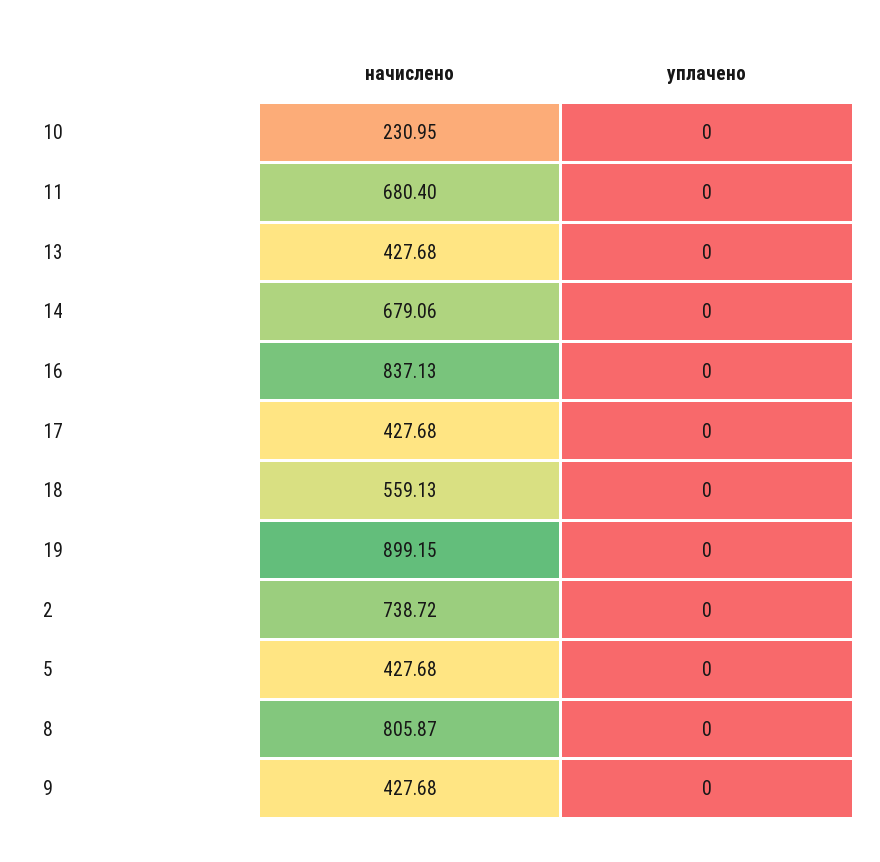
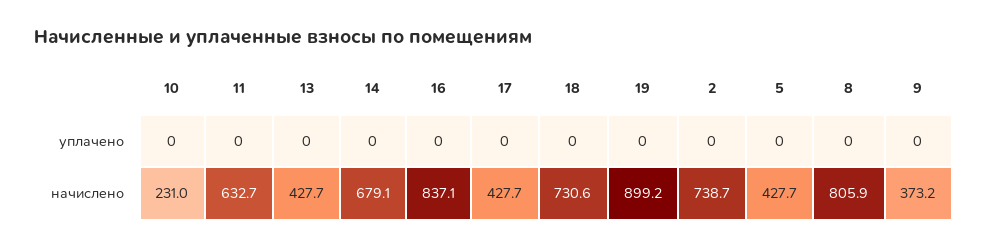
  {
    "начислено": {
      "10": 230.95,
-     "11": 680.4,
+     "11": 632.7,
      "13": 427.68,
      "14": 679.06,
      "16": 837.13,
      "17": 427.68,
-     "18": 559.13,
+     "18": 730.6,
      "19": 899.15,
      "2": 738.72,
      "5": 427.68,
      "8": 805.87,
-     "9": 427.68
+     "9": 373.2
    },
    "уплачено": {
      "10": 0,
      "11": 0,
      "13": 0,
      "14": 0,
      "16": 0,
      "17": 0,
      "18": 0,
      "19": 0,
      "2": 0,
      "5": 0,
      "8": 0,
      "9": 0
    }
  }

